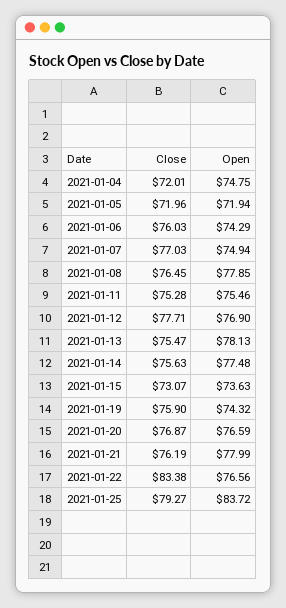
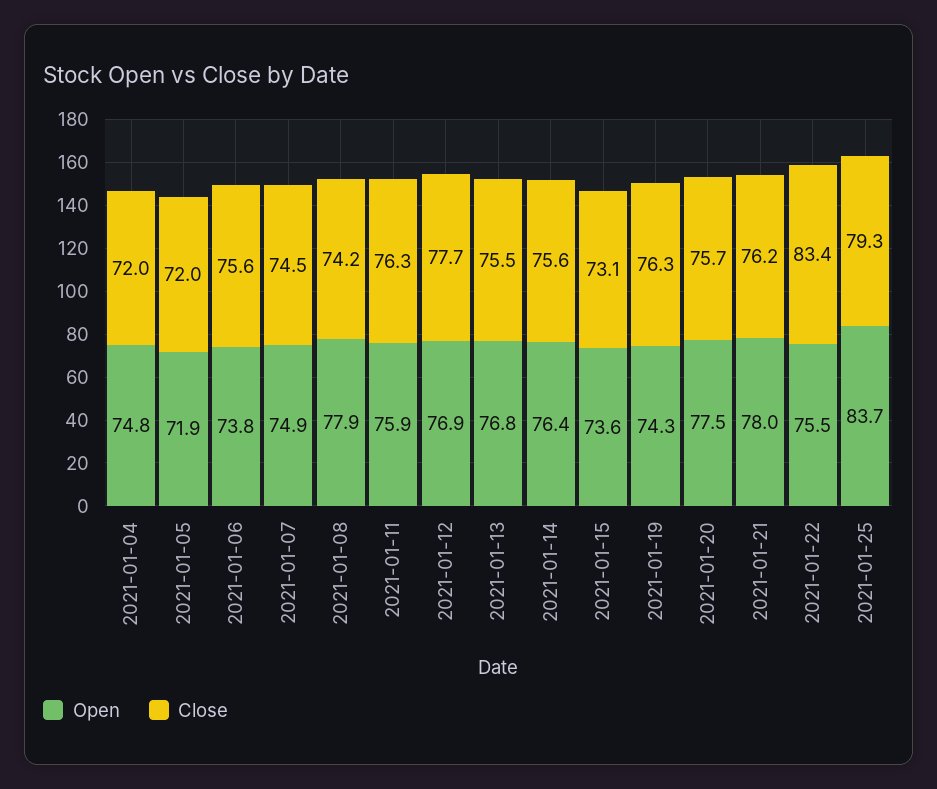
  {
    "Close": {
      "2021-01-04": 72.01,
      "2021-01-05": 71.96,
-     "2021-01-06": 76.03,
+     "2021-01-06": 75.6,
-     "2021-01-07": 77.03,
+     "2021-01-07": 74.5,
-     "2021-01-08": 76.45,
+     "2021-01-08": 74.2,
-     "2021-01-11": 75.28,
+     "2021-01-11": 76.3,
      "2021-01-12": 77.71,
      "2021-01-13": 75.47,
      "2021-01-14": 75.63,
      "2021-01-15": 73.07,
-     "2021-01-19": 75.9,
+     "2021-01-19": 76.3,
-     "2021-01-20": 76.87,
+     "2021-01-20": 75.7,
      "2021-01-21": 76.19,
      "2021-01-22": 83.38,
      "2021-01-25": 79.27
    },
    "Open": {
      "2021-01-04": 74.75,
      "2021-01-05": 71.94,
-     "2021-01-06": 74.29,
+     "2021-01-06": 73.8,
      "2021-01-07": 74.94,
      "2021-01-08": 77.85,
-     "2021-01-11": 75.46,
+     "2021-01-11": 75.9,
      "2021-01-12": 76.9,
-     "2021-01-13": 78.13,
+     "2021-01-13": 76.8,
-     "2021-01-14": 77.48,
+     "2021-01-14": 76.4,
      "2021-01-15": 73.63,
      "2021-01-19": 74.32,
-     "2021-01-20": 76.59,
+     "2021-01-20": 77.5,
      "2021-01-21": 77.99,
-     "2021-01-22": 76.56,
+     "2021-01-22": 75.5,
      "2021-01-25": 83.72
    }
  }

